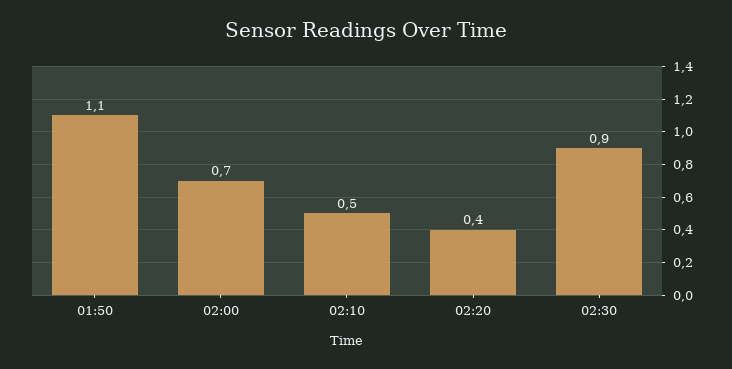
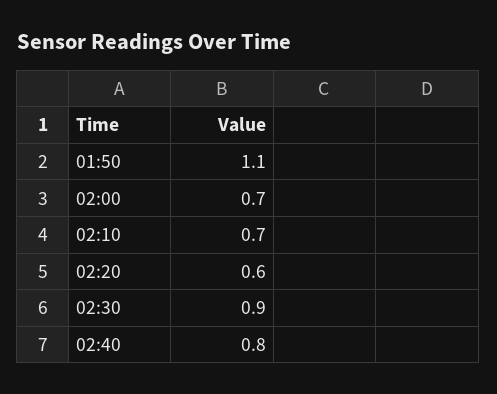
  {
    "01:50": 1.1,
    "02:00": 0.7,
-   "02:10": 0.5,
+   "02:10": 0.7,
-   "02:20": 0.4,
+   "02:20": 0.6,
-   "02:30": 0.9
+   "02:30": 0.9,
+   "02:40": 0.8
  }

